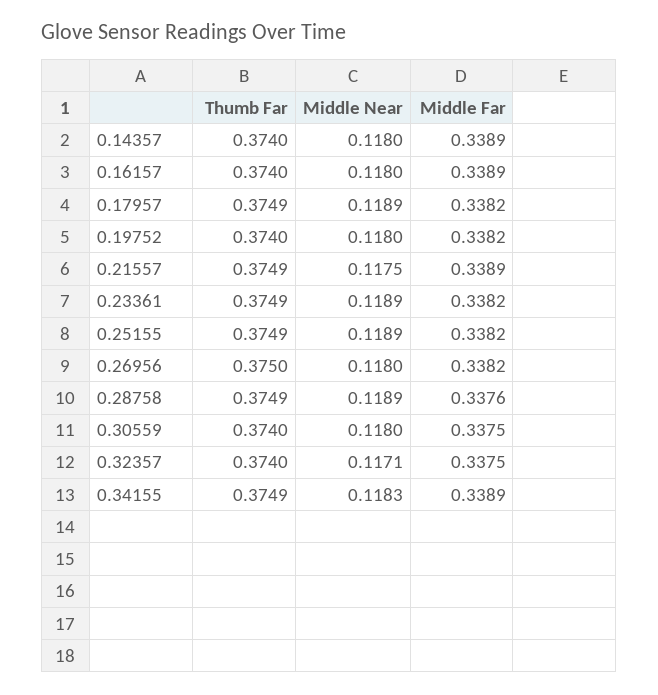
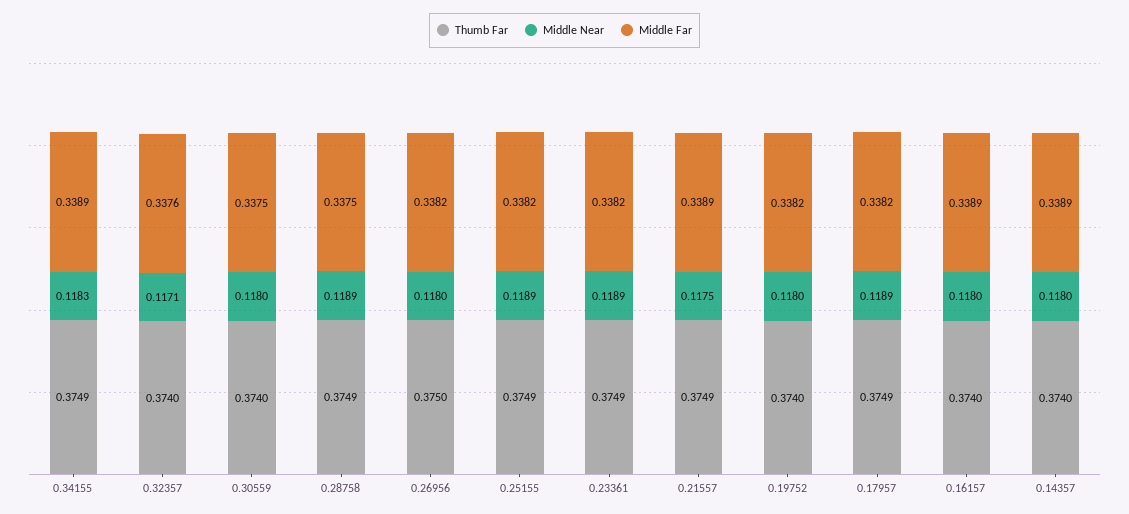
  {
    "Thumb Far": {
      "0.14357": 0.374,
      "0.16157": 0.374,
      "0.17957": 0.3749,
      "0.19752": 0.374,
      "0.21557": 0.3749,
      "0.23361": 0.3749,
      "0.25155": 0.3749,
      "0.26956": 0.375,
      "0.28758": 0.3749,
      "0.30559": 0.374,
      "0.32357": 0.374,
      "0.34155": 0.3749
    },
    "Middle Near": {
      "0.14357": 0.118,
      "0.16157": 0.118,
      "0.17957": 0.1189,
      "0.19752": 0.118,
      "0.21557": 0.1175,
      "0.23361": 0.1189,
      "0.25155": 0.1189,
      "0.26956": 0.118,
      "0.28758": 0.1189,
      "0.30559": 0.118,
      "0.32357": 0.1171,
      "0.34155": 0.1183
    },
    "Middle Far": {
      "0.14357": 0.3389,
      "0.16157": 0.3389,
      "0.17957": 0.3382,
      "0.19752": 0.3382,
      "0.21557": 0.3389,
      "0.23361": 0.3382,
      "0.25155": 0.3382,
      "0.26956": 0.3382,
-     "0.28758": 0.3376,
+     "0.28758": 0.3375,
      "0.30559": 0.3375,
-     "0.32357": 0.3375,
+     "0.32357": 0.3376,
      "0.34155": 0.3389
    }
  }

